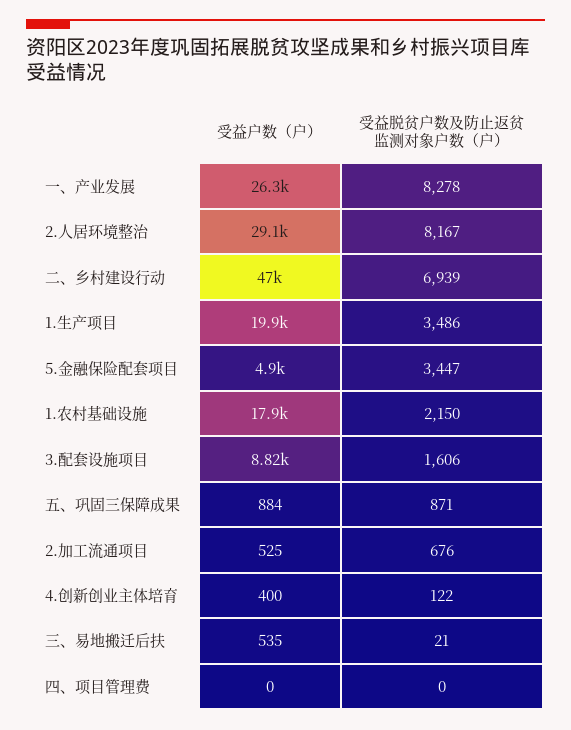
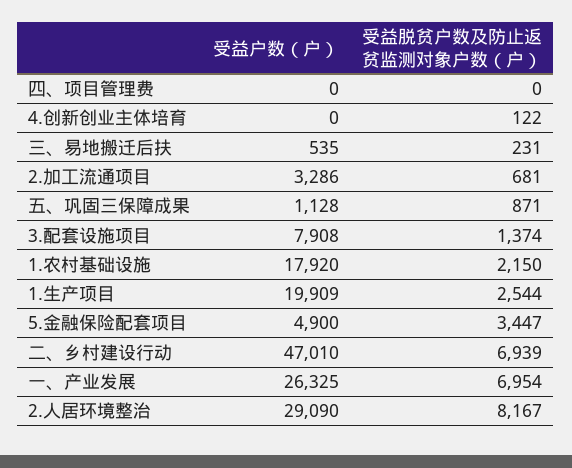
  {
    "受益户数（户）": {
      "一、产业发展": 26325,
      "2.人居环境整治": 29090,
      "二、乡村建设行动": 47010,
      "1.生产项目": 19909,
      "5.金融保险配套项目": 4900,
      "1.农村基础设施": 17920,
-     "3.配套设施项目": 8820,
+     "3.配套设施项目": 7908,
-     "五、巩固三保障成果": 884,
+     "五、巩固三保障成果": 1128,
-     "2.加工流通项目": 525,
+     "2.加工流通项目": 3286,
-     "4.创新创业主体培育": 400,
+     "4.创新创业主体培育": 0,
      "三、易地搬迁后扶": 535,
      "四、项目管理费": 0
    },
    "受益脱贫户数及防止返贫监测对象户数（户）": {
-     "一、产业发展": 8278,
+     "一、产业发展": 6954,
      "2.人居环境整治": 8167,
      "二、乡村建设行动": 6939,
-     "1.生产项目": 3486,
+     "1.生产项目": 2544,
      "5.金融保险配套项目": 3447,
      "1.农村基础设施": 2150,
-     "3.配套设施项目": 1606,
+     "3.配套设施项目": 1374,
      "五、巩固三保障成果": 871,
-     "2.加工流通项目": 676,
+     "2.加工流通项目": 681,
      "4.创新创业主体培育": 122,
-     "三、易地搬迁后扶": 21,
+     "三、易地搬迁后扶": 231,
      "四、项目管理费": 0
    }
  }

